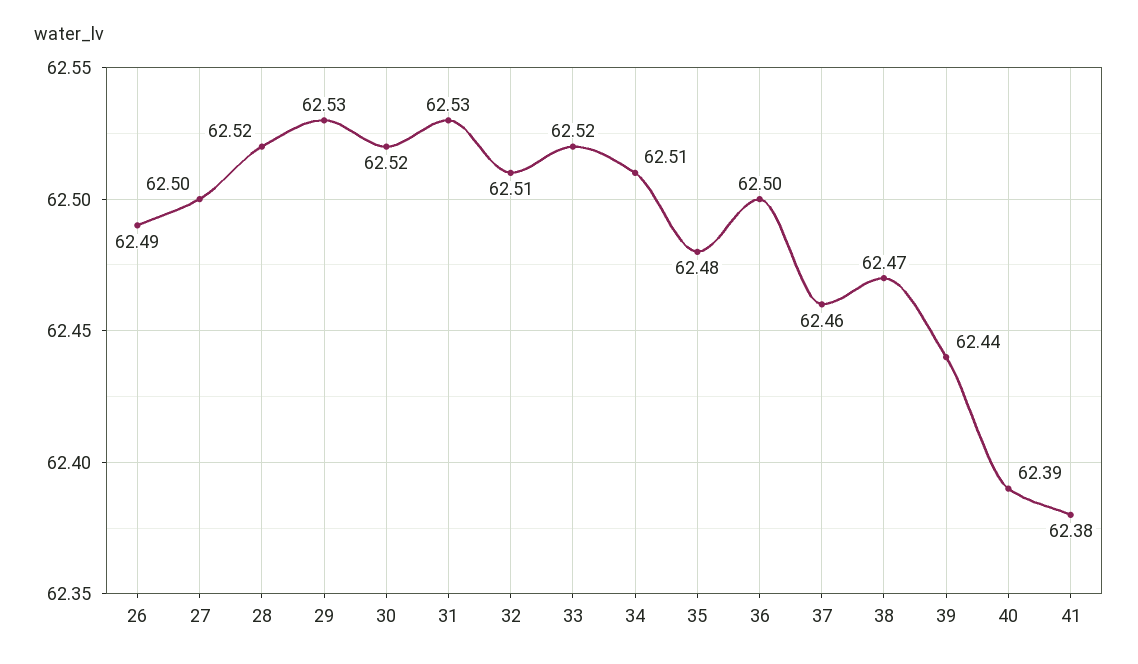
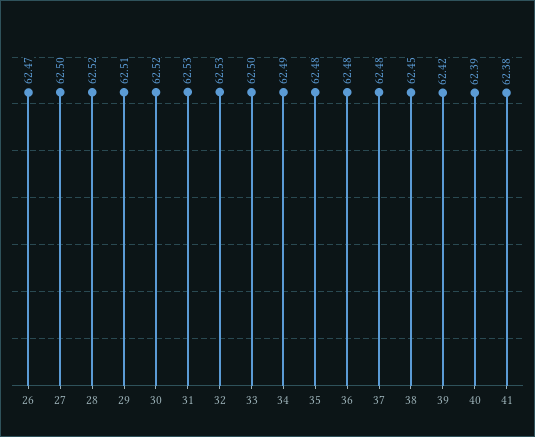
  {
-   "26": 62.49,
+   "26": 62.47,
    "27": 62.5,
    "28": 62.52,
-   "29": 62.53,
+   "29": 62.51,
    "30": 62.52,
    "31": 62.53,
-   "32": 62.51,
+   "32": 62.53,
-   "33": 62.52,
+   "33": 62.5,
-   "34": 62.51,
+   "34": 62.49,
    "35": 62.48,
-   "36": 62.5,
+   "36": 62.48,
-   "37": 62.46,
+   "37": 62.48,
-   "38": 62.47,
+   "38": 62.45,
-   "39": 62.44,
+   "39": 62.42,
    "40": 62.39,
    "41": 62.38
  }

